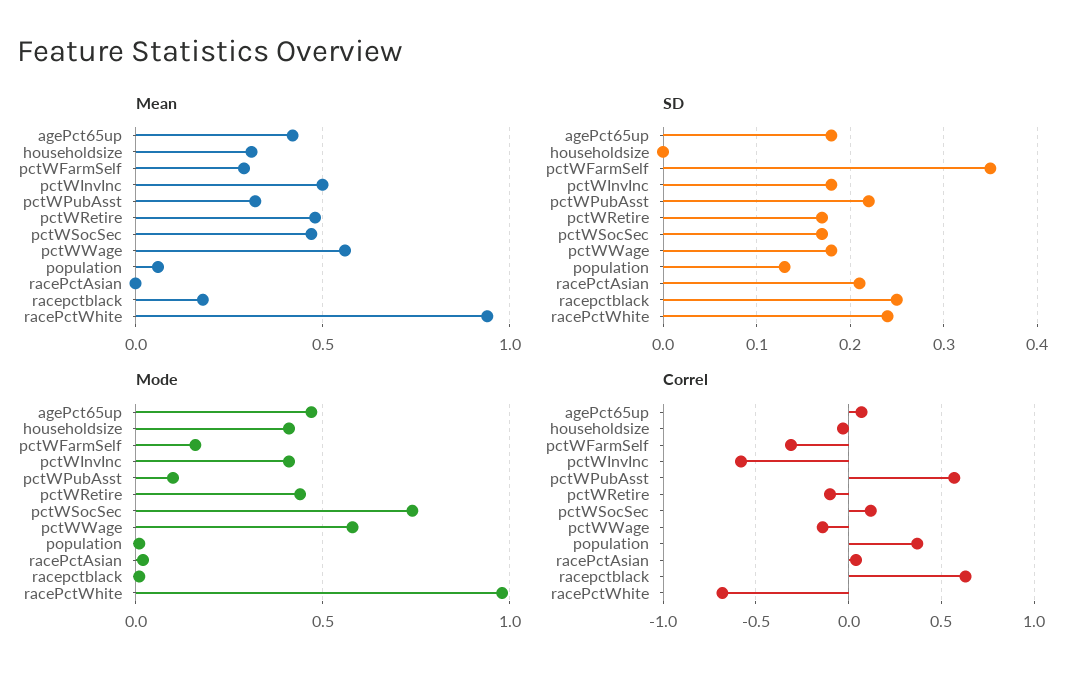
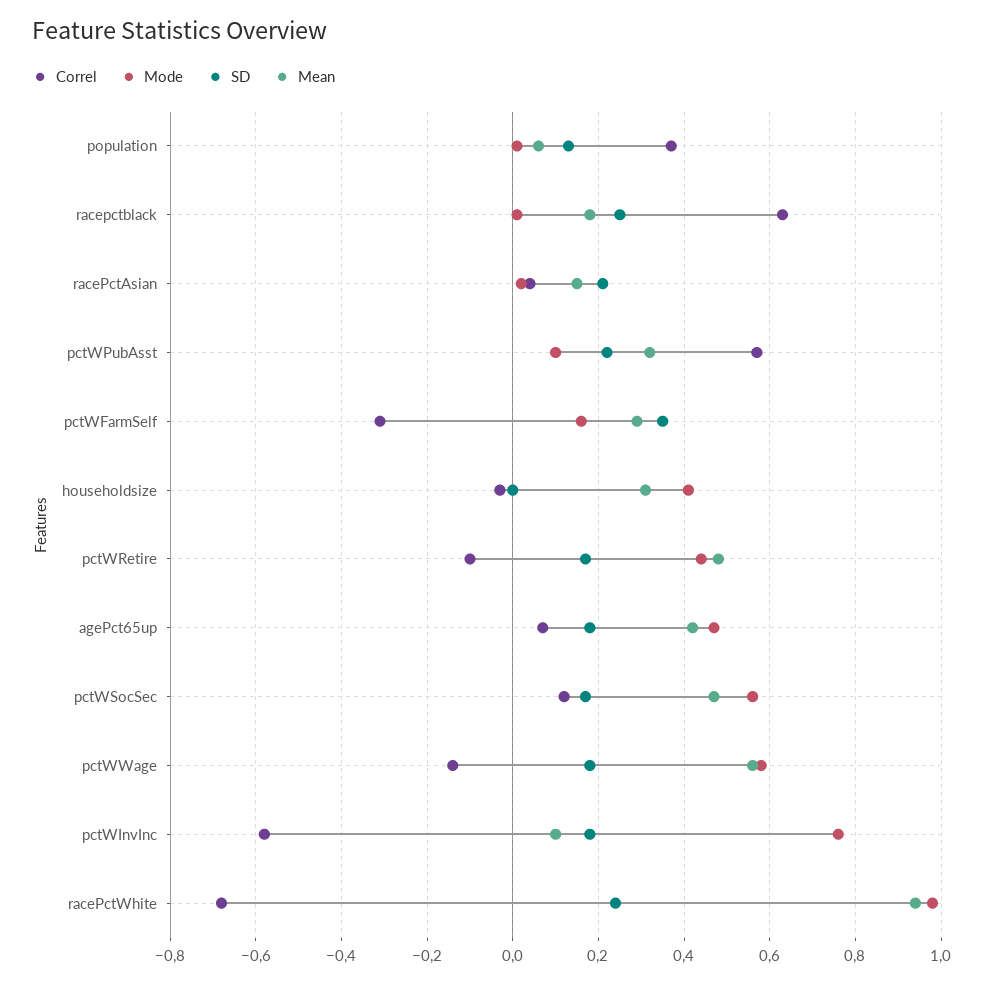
  {
    "Mean": {
      "agePct65up": 0.4,
      "householdsize": 0.3,
      "pctWFarmSelf": 0.3,
-     "pctWInvInc": 0.5,
+     "pctWInvInc": 0.1,
      "pctWPubAsst": 0.3,
      "pctWRetire": 0.5,
      "pctWSocSec": 0.45,
      "pctWWage": 0.55,
      "population": 0.05,
-     "racePctAsian": 0,
+     "racePctAsian": 0.15,
      "racepctblack": 0.2,
      "racePctWhite": 0.95
    },
    "SD": {
      "agePct65up": 0.18,
      "householdsize": 0,
      "pctWFarmSelf": 0.35,
      "pctWInvInc": 0.18,
      "pctWPubAsst": 0.22,
      "pctWRetire": 0.17,
      "pctWSocSec": 0.17,
      "pctWWage": 0.18,
      "population": 0.13,
      "racePctAsian": 0.21,
      "racepctblack": 0.25,
      "racePctWhite": 0.24
    },
    "Mode": {
      "agePct65up": 0.45,
      "householdsize": 0.4,
      "pctWFarmSelf": 0.15,
-     "pctWInvInc": 0.4,
+     "pctWInvInc": 0.75,
      "pctWPubAsst": 0.1,
      "pctWRetire": 0.45,
-     "pctWSocSec": 0.75,
+     "pctWSocSec": 0.55,
      "pctWWage": 0.6,
      "population": 0,
      "racePctAsian": 0,
      "racepctblack": 0,
      "racePctWhite": 1
    },
    "Correl": {
      "agePct65up": 0.05,
      "householdsize": -0.05,
      "pctWFarmSelf": -0.3,
      "pctWInvInc": -0.6,
      "pctWPubAsst": 0.55,
      "pctWRetire": -0.1,
      "pctWSocSec": 0.1,
      "pctWWage": -0.15,
      "population": 0.35,
      "racePctAsian": 0.05,
      "racepctblack": 0.65,
      "racePctWhite": -0.7
    }
  }

